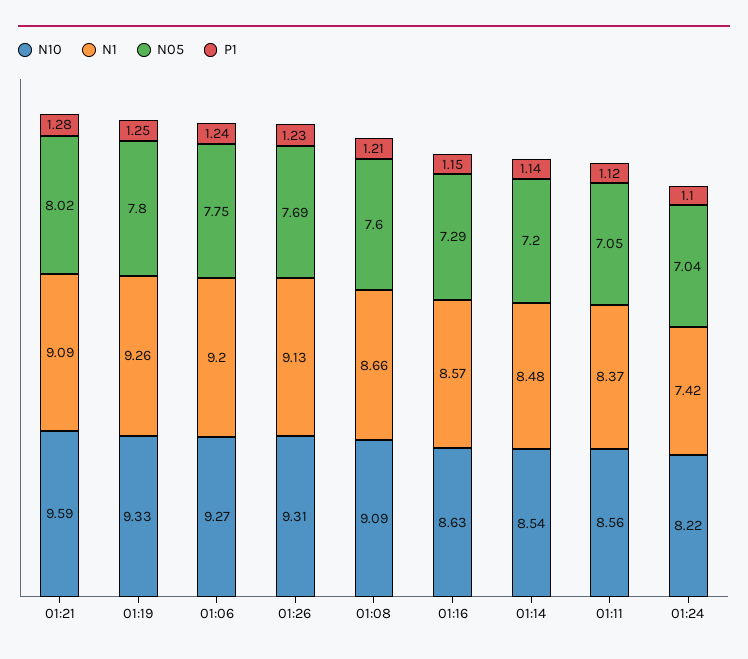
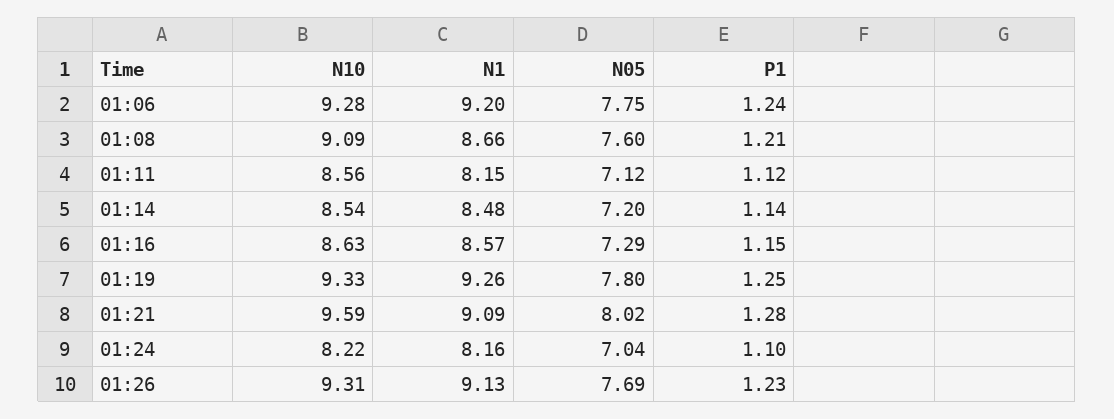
  {
    "N10": {
      "01:21": 9.59,
      "01:19": 9.33,
-     "01:06": 9.27,
+     "01:06": 9.28,
      "01:26": 9.31,
      "01:08": 9.09,
      "01:16": 8.63,
      "01:14": 8.54,
      "01:11": 8.56,
      "01:24": 8.22
    },
    "N1": {
      "01:21": 9.09,
      "01:19": 9.26,
      "01:06": 9.2,
      "01:26": 9.13,
      "01:08": 8.66,
      "01:16": 8.57,
      "01:14": 8.48,
-     "01:11": 8.37,
+     "01:11": 8.15,
-     "01:24": 7.42
+     "01:24": 8.16
    },
    "N05": {
      "01:21": 8.02,
      "01:19": 7.8,
      "01:06": 7.75,
      "01:26": 7.69,
      "01:08": 7.6,
      "01:16": 7.29,
      "01:14": 7.2,
-     "01:11": 7.05,
+     "01:11": 7.12,
      "01:24": 7.04
    },
    "P1": {
      "01:21": 1.28,
      "01:19": 1.25,
      "01:06": 1.24,
      "01:26": 1.23,
      "01:08": 1.21,
      "01:16": 1.15,
      "01:14": 1.14,
      "01:11": 1.12,
      "01:24": 1.1
    }
  }

